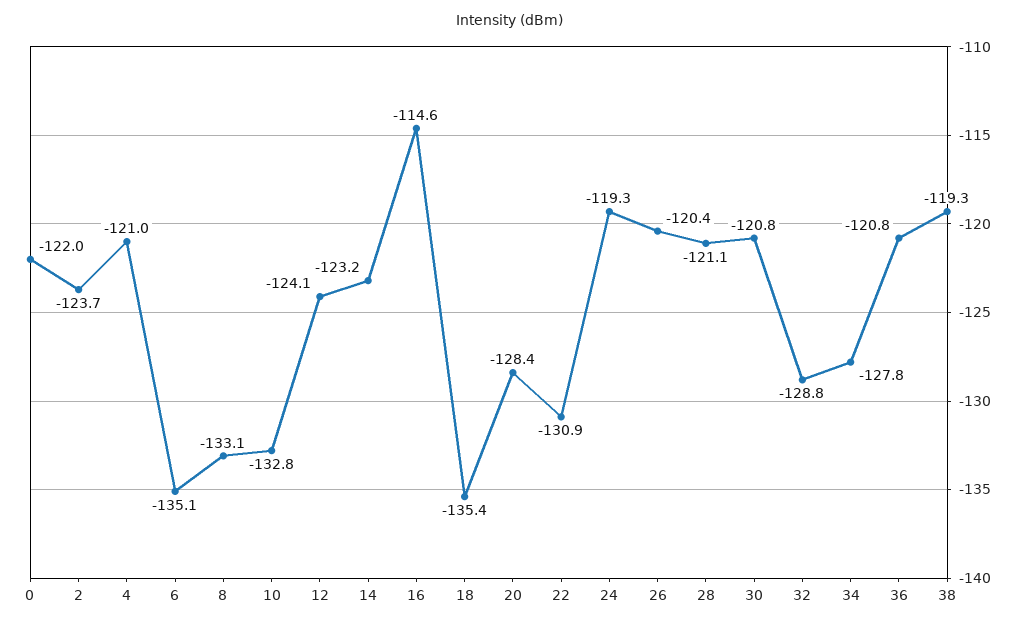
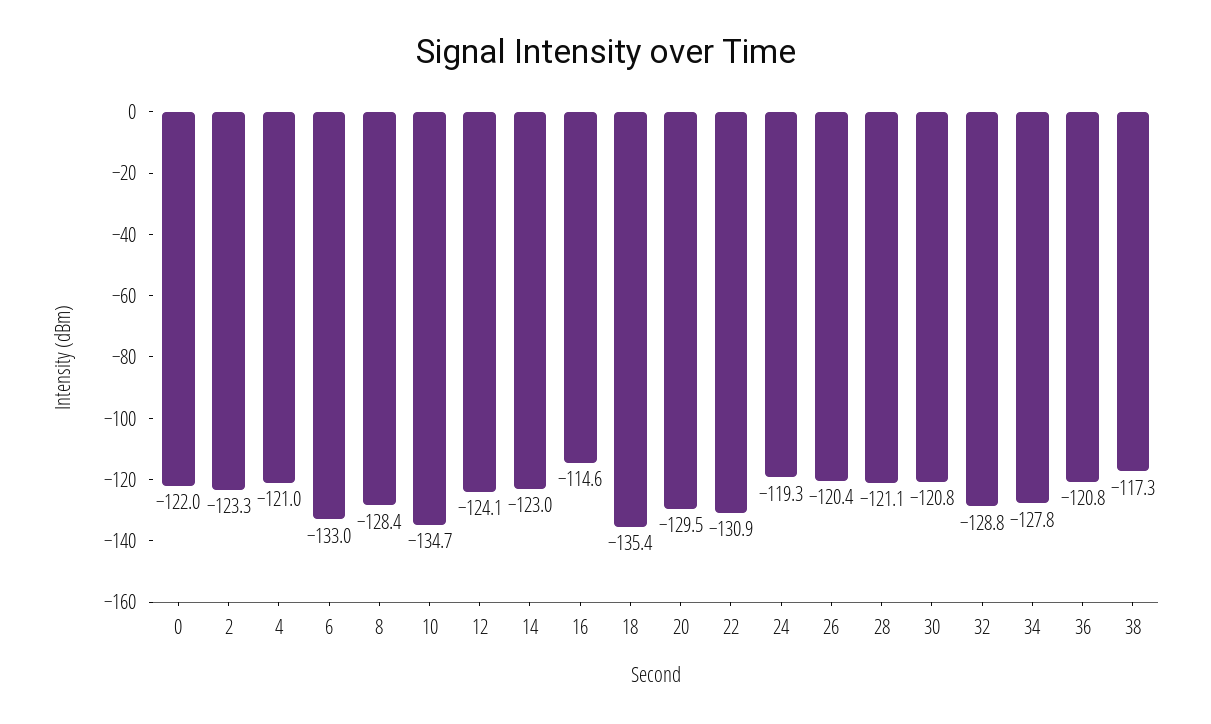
  {
    "0": -122,
-   "2": -123.7,
+   "2": -123.3,
    "4": -121,
-   "6": -135.1,
+   "6": -133,
-   "8": -133.1,
+   "8": -128.4,
-   "10": -132.8,
+   "10": -134.7,
    "12": -124.1,
-   "14": -123.2,
+   "14": -123,
    "16": -114.6,
    "18": -135.4,
-   "20": -128.4,
+   "20": -129.5,
    "22": -130.9,
    "24": -119.3,
    "26": -120.4,
    "28": -121.1,
    "30": -120.8,
    "32": -128.8,
    "34": -127.8,
    "36": -120.8,
-   "38": -119.3
+   "38": -117.3
  }

